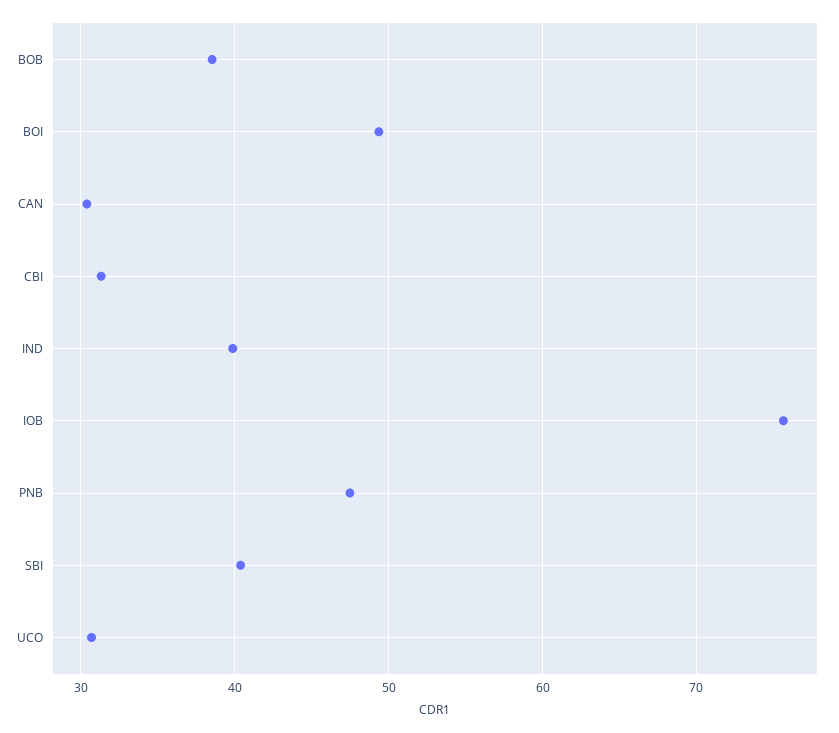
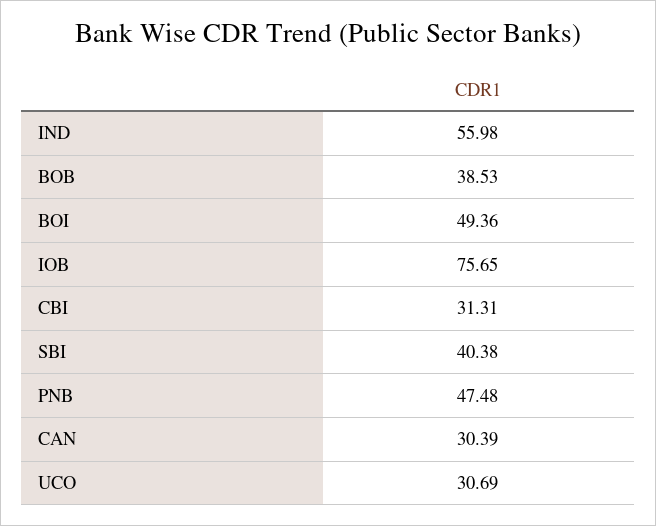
  {
    "BOB": 38.53,
    "BOI": 49.36,
    "CAN": 30.39,
    "CBI": 31.31,
-   "IND": 40,
+   "IND": 55.98,
    "IOB": 75.65,
    "PNB": 47.48,
    "SBI": 40.38,
    "UCO": 30.69
  }

